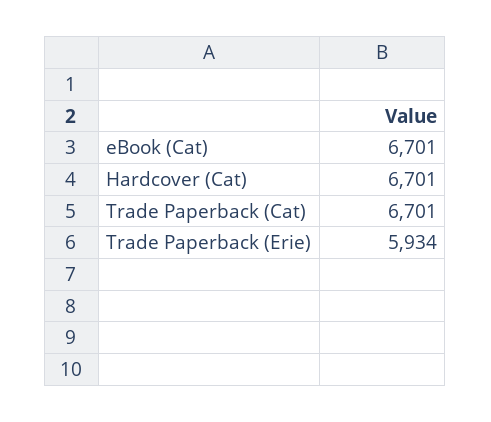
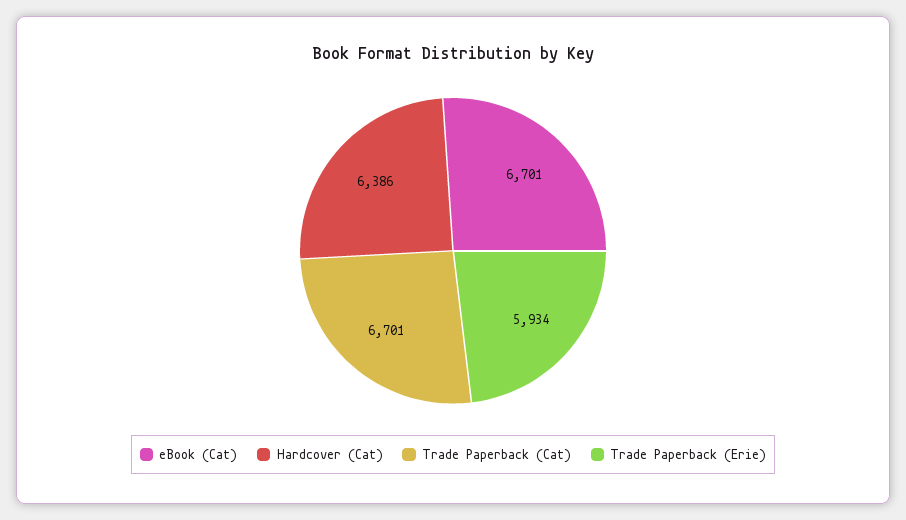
  {
    "eBook (Cat)": 6701,
-   "Hardcover (Cat)": 6701,
+   "Hardcover (Cat)": 6386,
    "Trade Paperback (Cat)": 6701,
    "Trade Paperback (Erie)": 5934
  }

